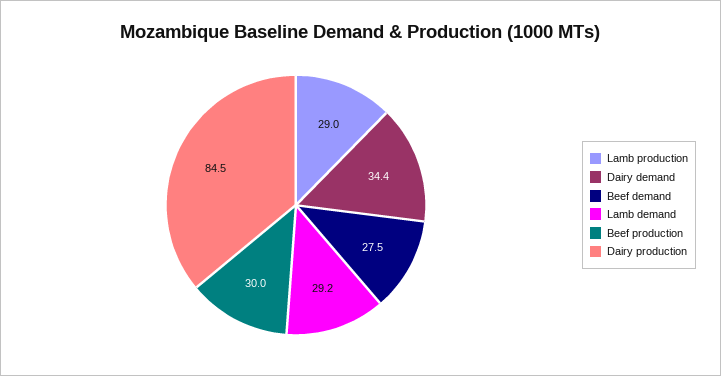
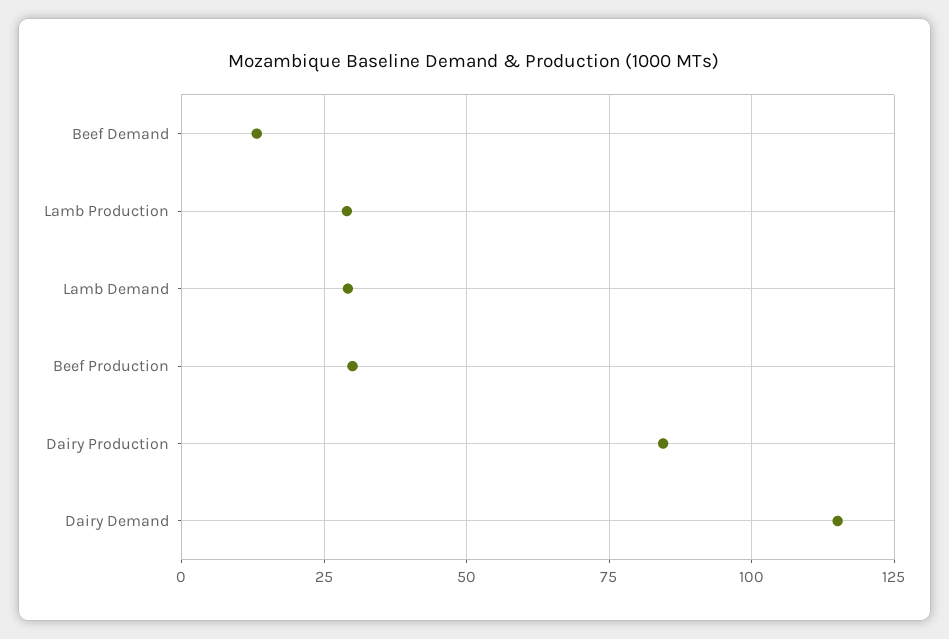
  {
    "Lamb production": 29,
-   "Dairy demand": 34.4,
+   "Dairy demand": 115,
-   "Beef demand": 27.5,
+   "Beef demand": 12.5,
    "Lamb demand": 29.2,
    "Beef production": 30,
    "Dairy production": 84.5
  }

